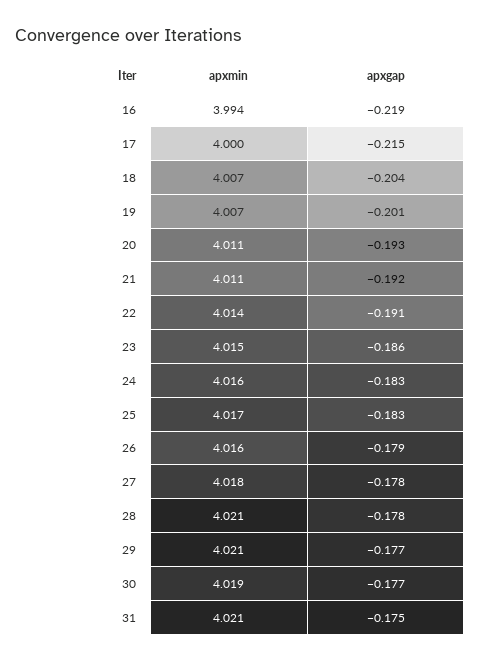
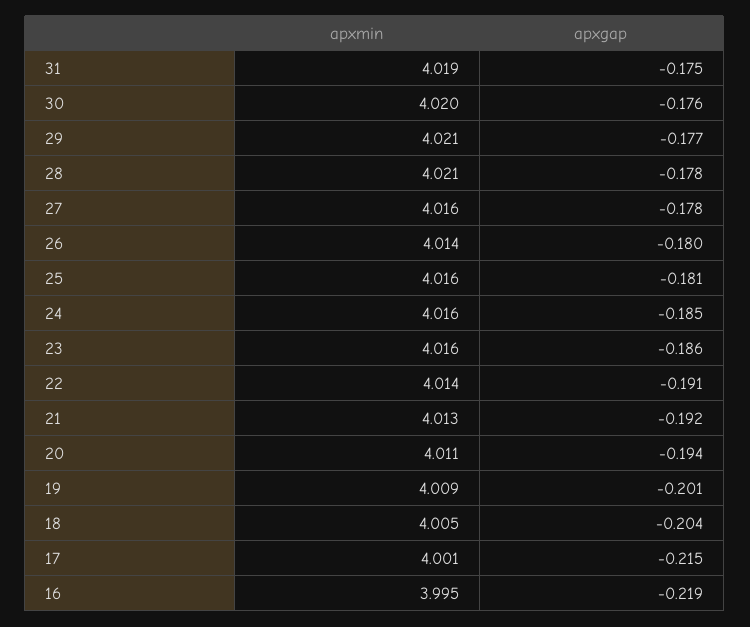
  {
    "apxmin": {
-     "16": 3.994,
+     "16": 3.995,
-     "17": 4,
+     "17": 4.001,
-     "18": 4.007,
+     "18": 4.005,
-     "19": 4.007,
+     "19": 4.009,
      "20": 4.011,
-     "21": 4.011,
+     "21": 4.013,
      "22": 4.014,
-     "23": 4.015,
+     "23": 4.016,
      "24": 4.016,
-     "25": 4.017,
+     "25": 4.016,
-     "26": 4.016,
+     "26": 4.014,
-     "27": 4.018,
+     "27": 4.016,
      "28": 4.021,
      "29": 4.021,
-     "30": 4.019,
+     "30": 4.02,
-     "31": 4.021
+     "31": 4.019
    },
    "apxgap": {
      "16": -0.219,
      "17": -0.215,
      "18": -0.204,
      "19": -0.201,
-     "20": -0.193,
+     "20": -0.194,
      "21": -0.192,
      "22": -0.191,
      "23": -0.186,
-     "24": -0.183,
+     "24": -0.185,
-     "25": -0.183,
+     "25": -0.181,
-     "26": -0.179,
+     "26": -0.18,
      "27": -0.178,
      "28": -0.178,
      "29": -0.177,
-     "30": -0.177,
+     "30": -0.176,
      "31": -0.175
    }
  }

